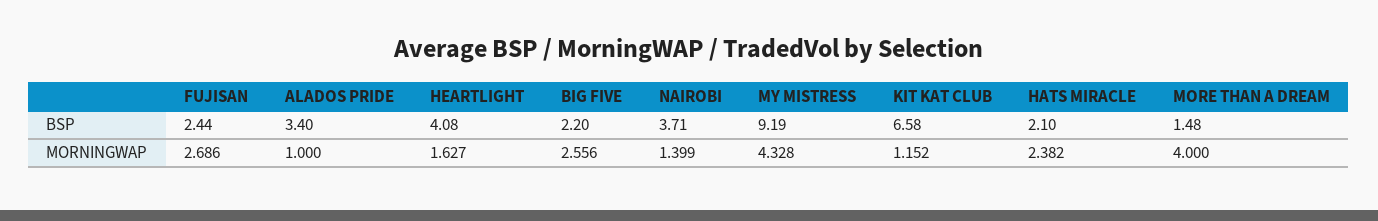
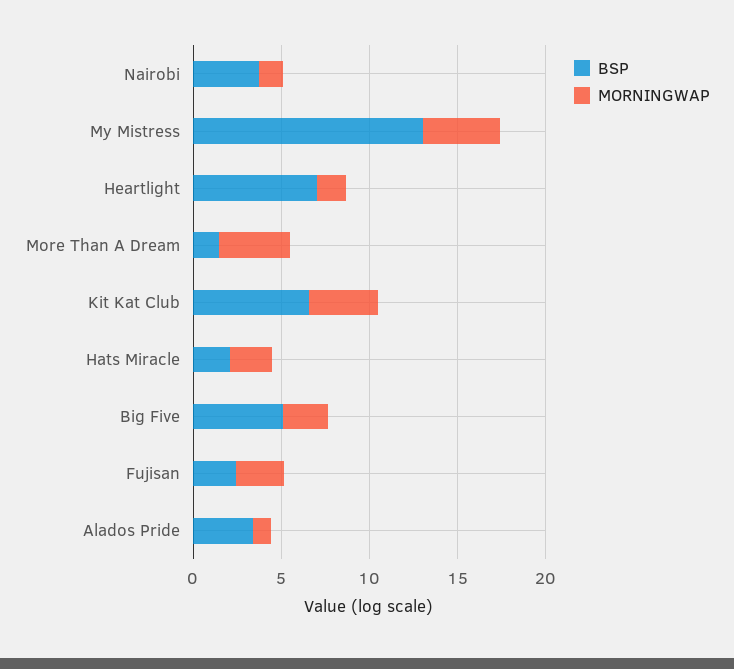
  {
    "BSP": {
      "FUJISAN": 2.44,
      "ALADOS PRIDE": 3.4,
-     "HEARTLIGHT": 4.08,
+     "HEARTLIGHT": 7,
-     "BIG FIVE": 2.2,
+     "BIG FIVE": 5,
      "NAIROBI": 3.71,
-     "MY MISTRESS": 9.19,
+     "MY MISTRESS": 13,
      "KIT KAT CLUB": 6.58,
      "HATS MIRACLE": 2.1,
      "MORE THAN A DREAM": 1.48
    },
    "MORNINGWAP": {
      "FUJISAN": 2.686,
      "ALADOS PRIDE": 1,
      "HEARTLIGHT": 1.627,
      "BIG FIVE": 2.556,
      "NAIROBI": 1.399,
      "MY MISTRESS": 4.328,
-     "KIT KAT CLUB": 1.152,
+     "KIT KAT CLUB": 4,
      "HATS MIRACLE": 2.382,
      "MORE THAN A DREAM": 4
    }
  }

